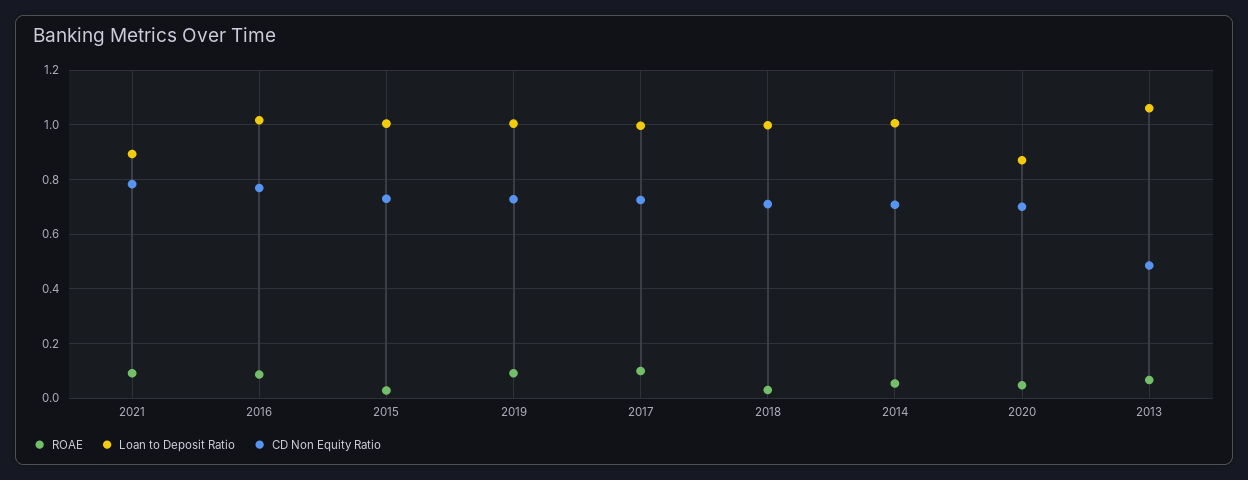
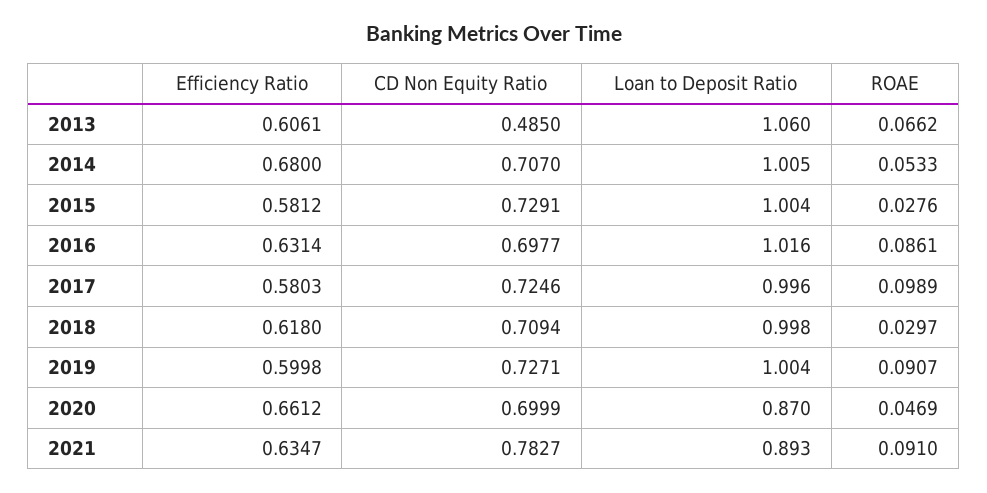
  {
    "ROAE": {
      "2021": 0.091,
      "2016": 0.0861,
      "2015": 0.0276,
      "2019": 0.0907,
      "2017": 0.0989,
      "2018": 0.0297,
      "2014": 0.0533,
      "2020": 0.0469,
      "2013": 0.0662
    },
    "Loan to Deposit Ratio": {
      "2021": 0.893,
      "2016": 1.016,
      "2015": 1.004,
      "2019": 1.004,
      "2017": 0.996,
      "2018": 0.998,
      "2014": 1.005,
      "2020": 0.87,
      "2013": 1.06
    },
    "CD Non Equity Ratio": {
      "2021": 0.7827,
-     "2016": 0.775,
+     "2016": 0.6977,
      "2015": 0.7291,
      "2019": 0.7271,
      "2017": 0.7246,
      "2018": 0.7094,
      "2014": 0.707,
      "2020": 0.6999,
      "2013": 0.485
-   }
+   },
+   "Efficiency Ratio": {
+     "2013": 0.6061,
+     "2014": 0.68,
+     "2015": 0.5812,
+     "2016": 0.6314,
+     "2017": 0.5803,
+     "2018": 0.618,
+     "2019": 0.5998,
+     "2020": 0.6612,
+     "2021": 0.6347
+   }
  }

